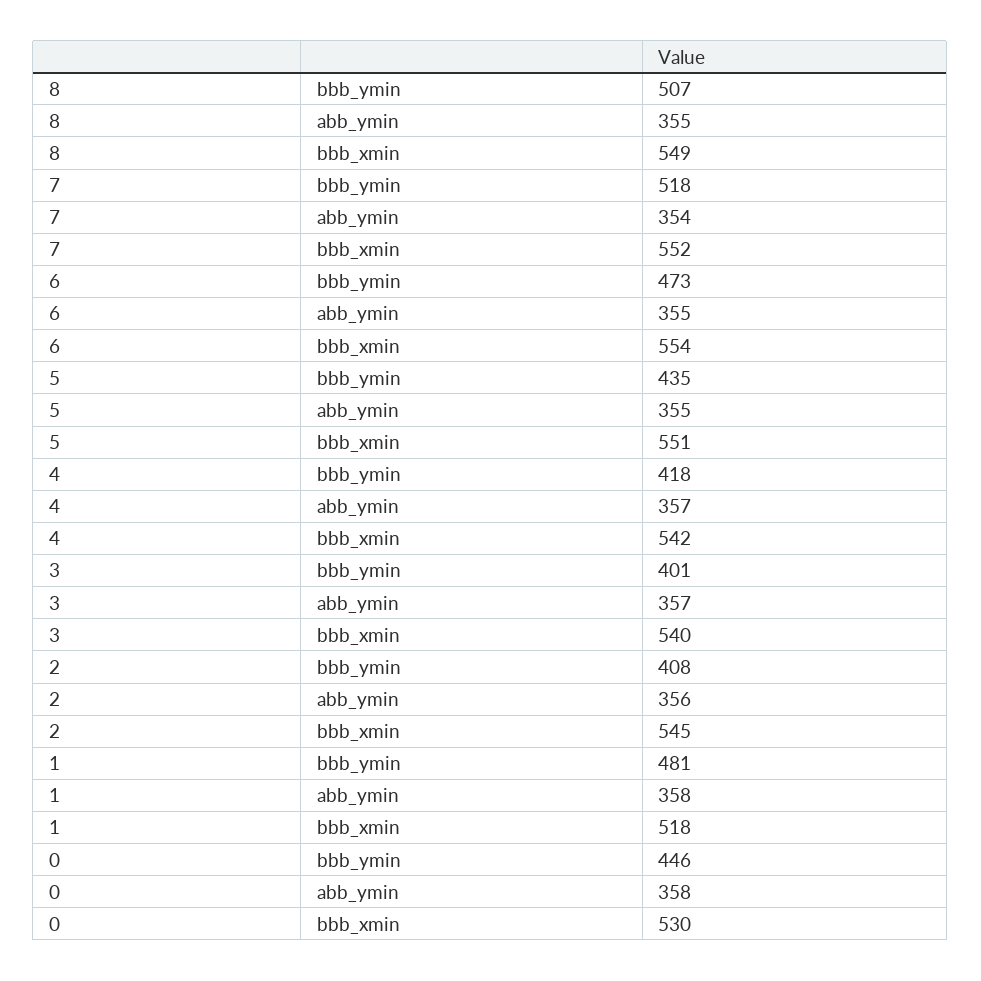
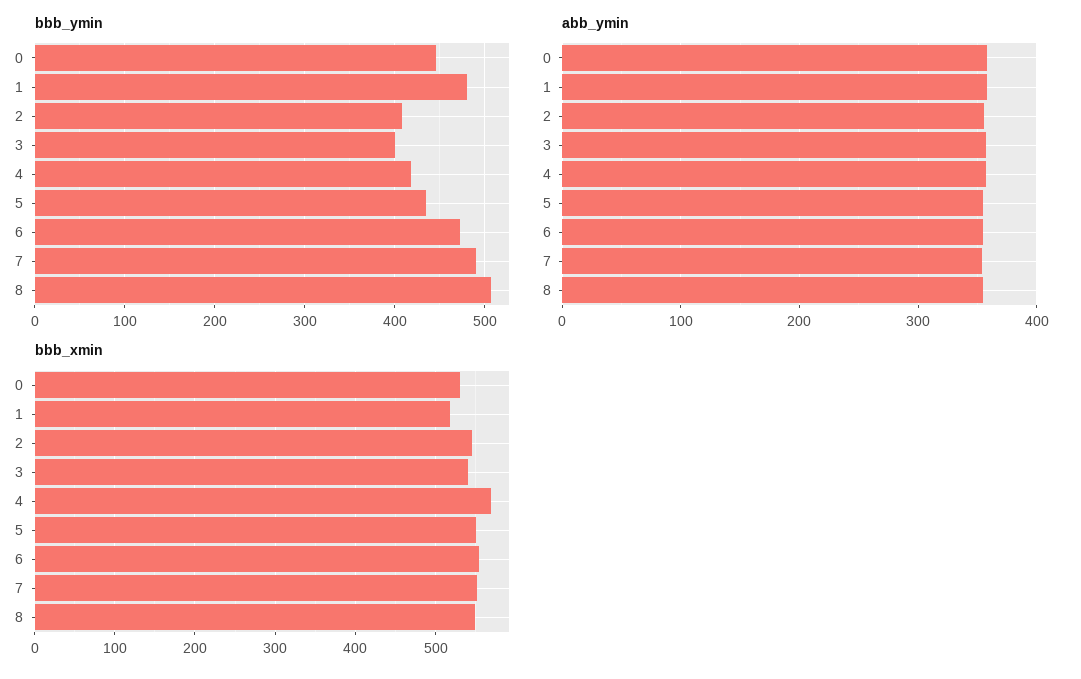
  {
    "bbb_ymin": {
      "8": 507,
-     "7": 518,
+     "7": 490,
      "6": 473,
      "5": 435,
      "4": 418,
      "3": 401,
      "2": 408,
      "1": 481,
      "0": 446
    },
    "abb_ymin": {
      "8": 355,
      "7": 354,
      "6": 355,
      "5": 355,
      "4": 357,
      "3": 357,
      "2": 356,
      "1": 358,
      "0": 358
    },
    "bbb_xmin": {
      "8": 549,
      "7": 552,
      "6": 554,
      "5": 551,
-     "4": 542,
+     "4": 570,
      "3": 540,
      "2": 545,
      "1": 518,
      "0": 530
    }
  }

